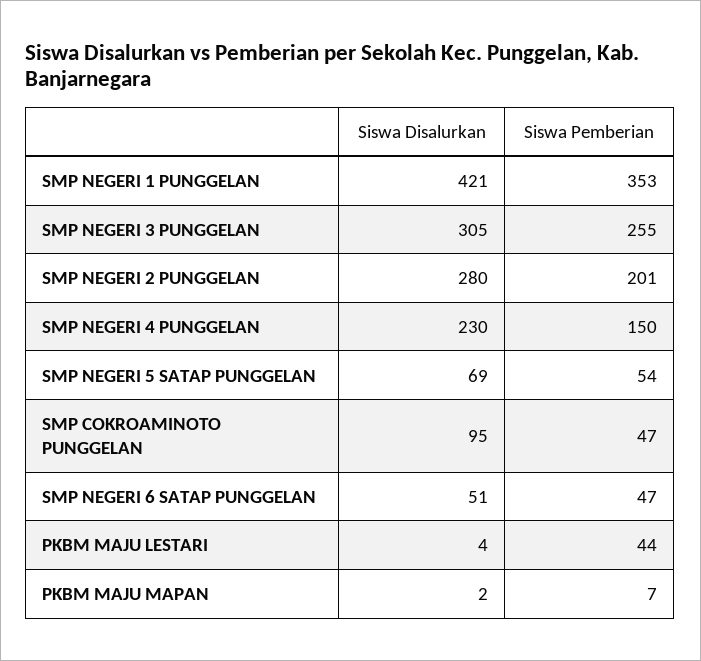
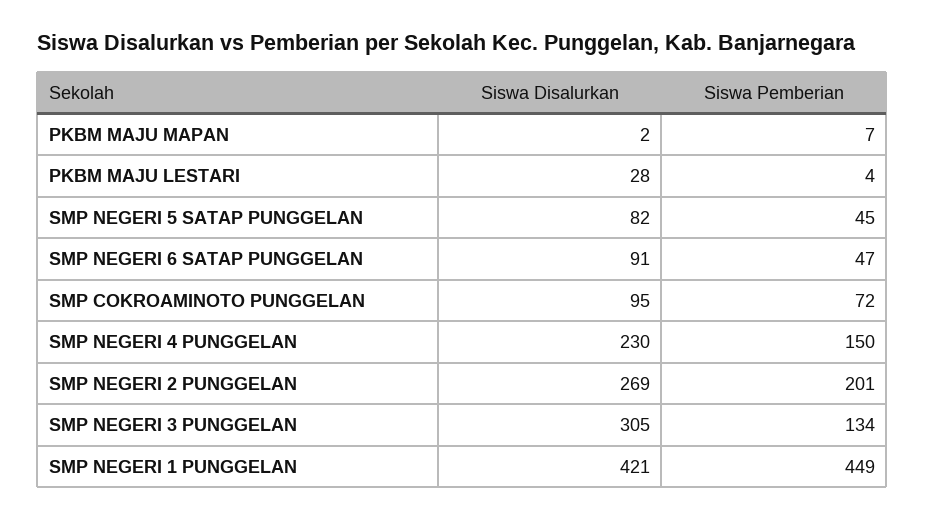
  {
    "Siswa Disalurkan": {
      "SMP NEGERI 1 PUNGGELAN": 421,
      "SMP NEGERI 3 PUNGGELAN": 305,
-     "SMP NEGERI 2 PUNGGELAN": 280,
+     "SMP NEGERI 2 PUNGGELAN": 269,
      "SMP NEGERI 4 PUNGGELAN": 230,
-     "SMP NEGERI 5 SATAP PUNGGELAN": 69,
+     "SMP NEGERI 5 SATAP PUNGGELAN": 82,
      "SMP COKROAMINOTO PUNGGELAN": 95,
-     "SMP NEGERI 6 SATAP PUNGGELAN": 51,
+     "SMP NEGERI 6 SATAP PUNGGELAN": 91,
-     "PKBM MAJU LESTARI": 4,
+     "PKBM MAJU LESTARI": 28,
      "PKBM MAJU MAPAN": 2
    },
    "Siswa Pemberian": {
-     "SMP NEGERI 1 PUNGGELAN": 353,
+     "SMP NEGERI 1 PUNGGELAN": 449,
-     "SMP NEGERI 3 PUNGGELAN": 255,
+     "SMP NEGERI 3 PUNGGELAN": 134,
      "SMP NEGERI 2 PUNGGELAN": 201,
      "SMP NEGERI 4 PUNGGELAN": 150,
-     "SMP NEGERI 5 SATAP PUNGGELAN": 54,
+     "SMP NEGERI 5 SATAP PUNGGELAN": 45,
-     "SMP COKROAMINOTO PUNGGELAN": 47,
+     "SMP COKROAMINOTO PUNGGELAN": 72,
      "SMP NEGERI 6 SATAP PUNGGELAN": 47,
-     "PKBM MAJU LESTARI": 44,
+     "PKBM MAJU LESTARI": 4,
      "PKBM MAJU MAPAN": 7
    }
  }

